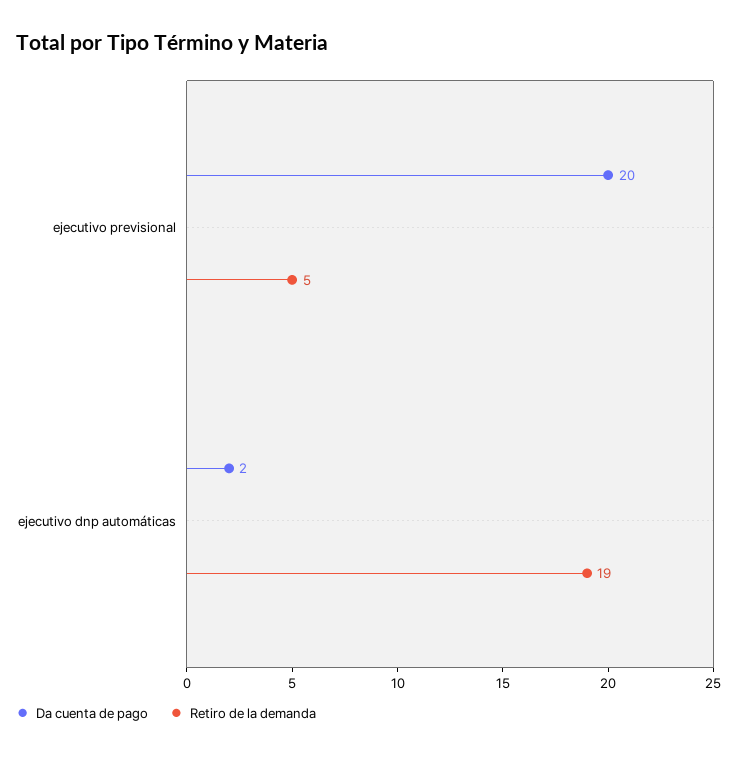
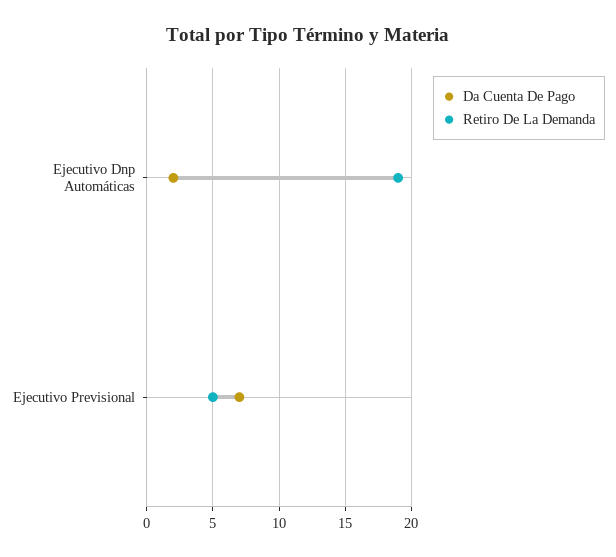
  {
    "Da cuenta de pago": {
-     "ejecutivo previsional": 20,
+     "ejecutivo previsional": 7,
      "ejecutivo dnp automáticas": 2
    },
    "Retiro de la demanda": {
      "ejecutivo previsional": 5,
      "ejecutivo dnp automáticas": 19
    }
  }

